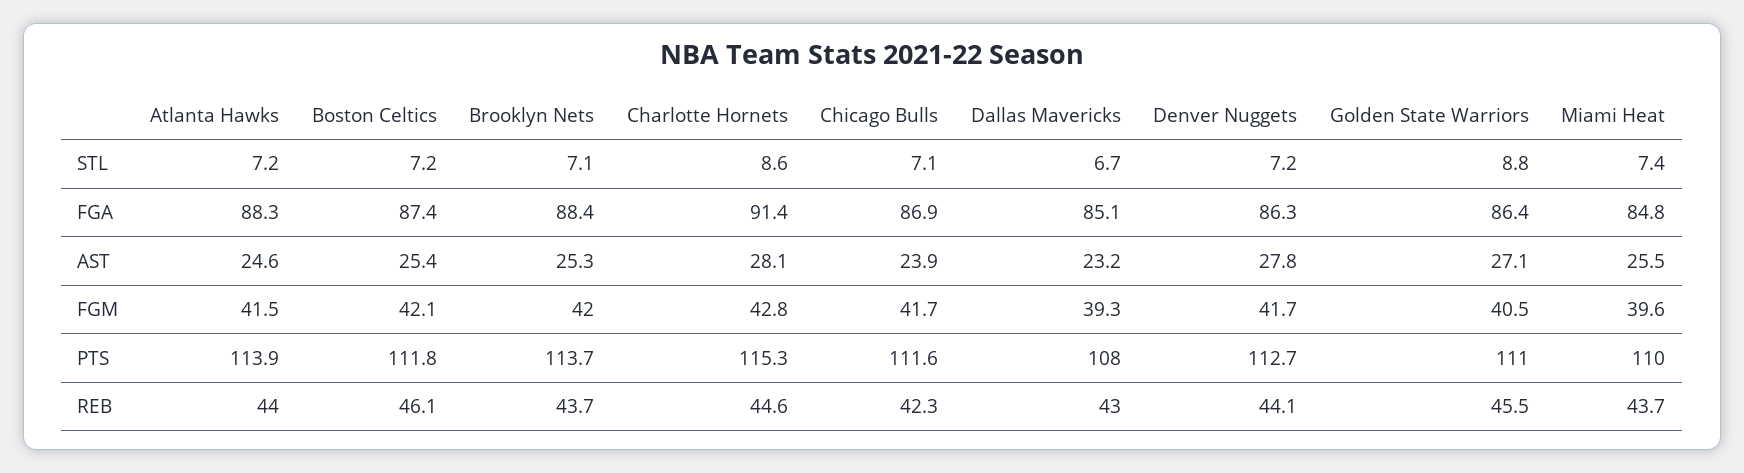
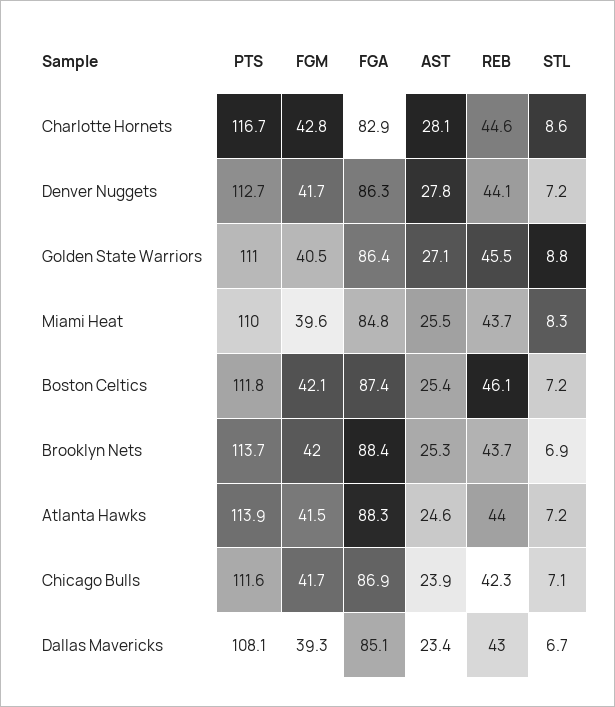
  {
    "Atlanta Hawks": {
      "STL": 7.2,
      "FGA": 88.3,
      "AST": 24.6,
      "FGM": 41.5,
      "PTS": 113.9,
      "REB": 44
    },
    "Boston Celtics": {
      "STL": 7.2,
      "FGA": 87.4,
      "AST": 25.4,
      "FGM": 42.1,
      "PTS": 111.8,
      "REB": 46.1
    },
    "Brooklyn Nets": {
-     "STL": 7.1,
+     "STL": 6.9,
      "FGA": 88.4,
      "AST": 25.3,
      "FGM": 42,
      "PTS": 113.7,
      "REB": 43.7
    },
    "Charlotte Hornets": {
      "STL": 8.6,
-     "FGA": 91.4,
+     "FGA": 82.9,
      "AST": 28.1,
      "FGM": 42.8,
-     "PTS": 115.3,
+     "PTS": 116.7,
      "REB": 44.6
    },
    "Chicago Bulls": {
      "STL": 7.1,
      "FGA": 86.9,
      "AST": 23.9,
      "FGM": 41.7,
      "PTS": 111.6,
      "REB": 42.3
    },
    "Dallas Mavericks": {
      "STL": 6.7,
      "FGA": 85.1,
-     "AST": 23.2,
+     "AST": 23.4,
      "FGM": 39.3,
-     "PTS": 108,
+     "PTS": 108.1,
      "REB": 43
    },
    "Denver Nuggets": {
      "STL": 7.2,
      "FGA": 86.3,
      "AST": 27.8,
      "FGM": 41.7,
      "PTS": 112.7,
      "REB": 44.1
    },
    "Golden State Warriors": {
      "STL": 8.8,
      "FGA": 86.4,
      "AST": 27.1,
      "FGM": 40.5,
      "PTS": 111,
      "REB": 45.5
    },
    "Miami Heat": {
-     "STL": 7.4,
+     "STL": 8.3,
      "FGA": 84.8,
      "AST": 25.5,
      "FGM": 39.6,
      "PTS": 110,
      "REB": 43.7
    }
  }

